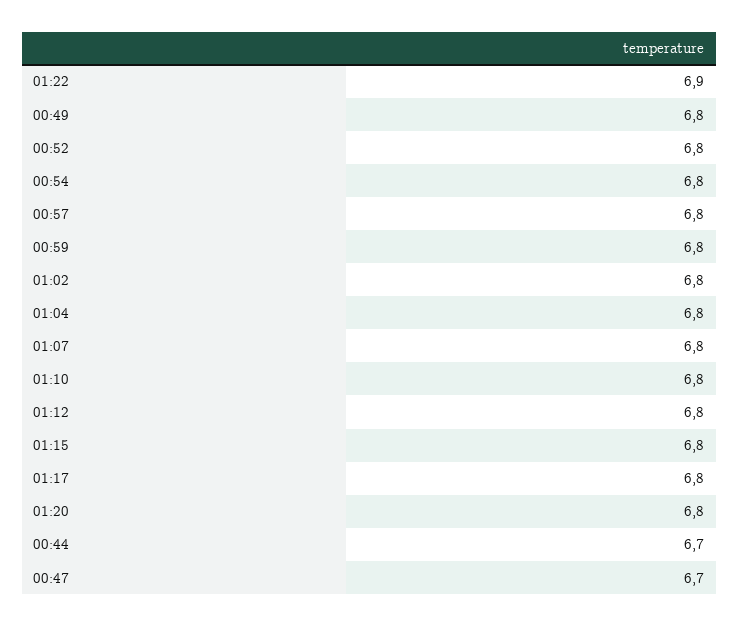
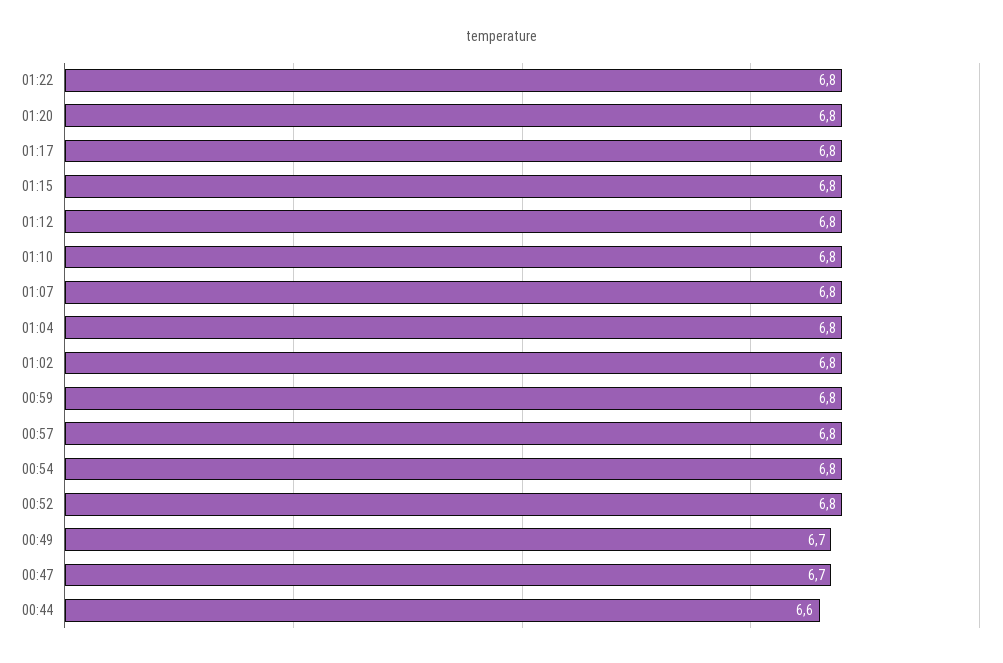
  {
-   "01:22": 6.9,
+   "01:22": 6.8,
-   "00:49": 6.8,
+   "00:49": 6.7,
    "00:52": 6.8,
    "00:54": 6.8,
    "00:57": 6.8,
    "00:59": 6.8,
    "01:02": 6.8,
    "01:04": 6.8,
    "01:07": 6.8,
    "01:10": 6.8,
    "01:12": 6.8,
    "01:15": 6.8,
    "01:17": 6.8,
    "01:20": 6.8,
-   "00:44": 6.7,
+   "00:44": 6.6,
    "00:47": 6.7
  }

